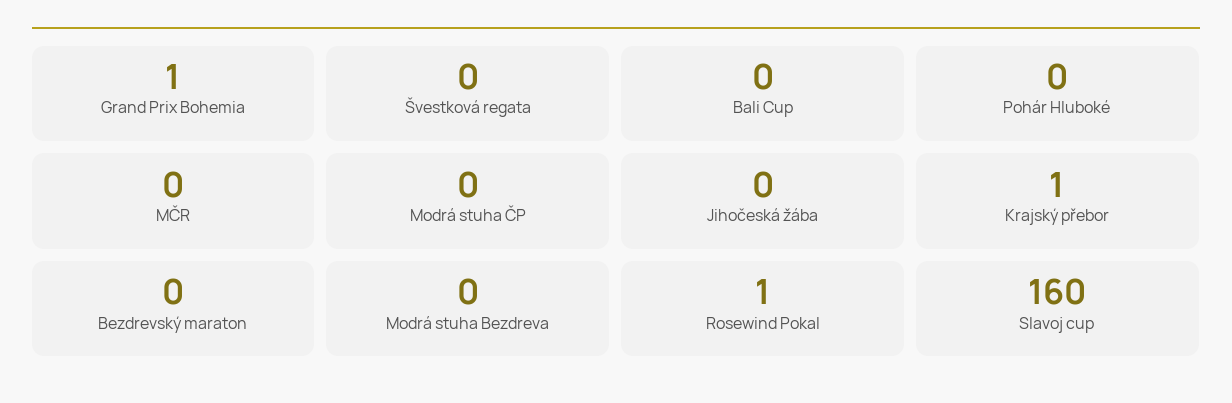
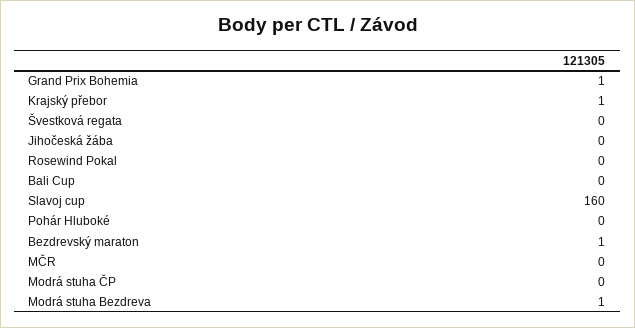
  {
    "Grand Prix Bohemia": 1,
    "Švestková regata": 0,
    "Bali Cup": 0,
    "Pohár Hluboké": 0,
    "MČR": 0,
    "Modrá stuha ČP": 0,
    "Jihočeská žába": 0,
    "Krajský přebor": 1,
-   "Bezdrevský maraton": 0,
+   "Bezdrevský maraton": 1,
-   "Modrá stuha Bezdreva": 0,
+   "Modrá stuha Bezdreva": 1,
-   "Rosewind Pokal": 1,
+   "Rosewind Pokal": 0,
    "Slavoj cup": 160
  }

